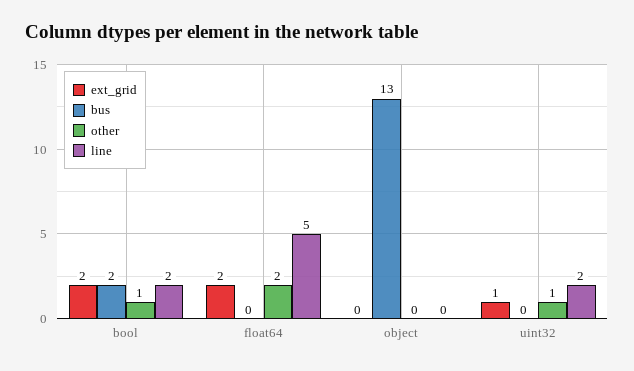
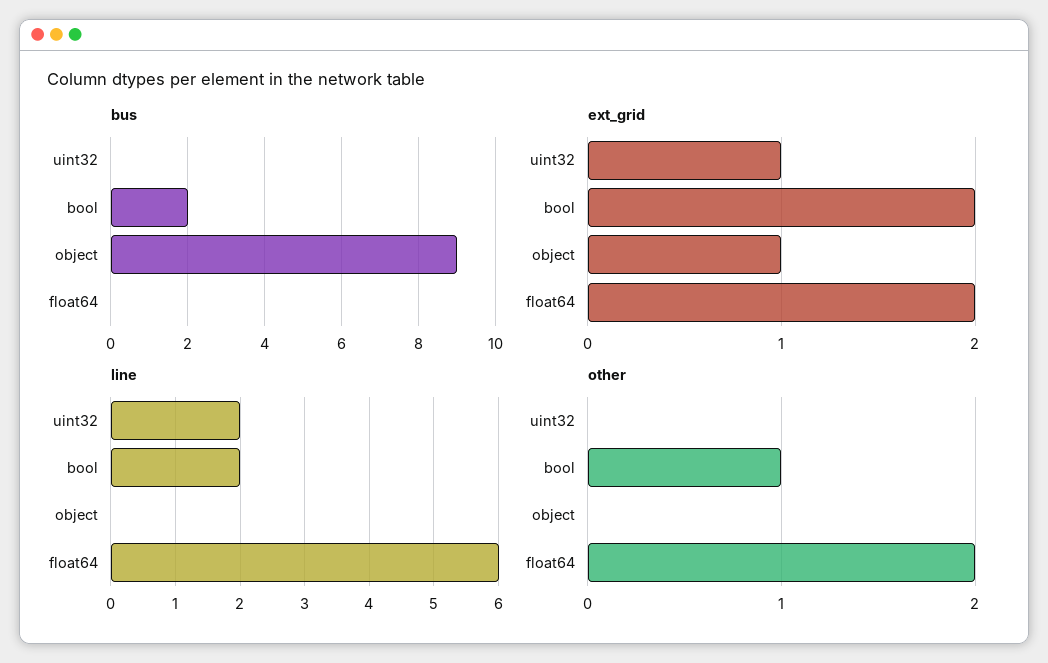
  {
    "ext_grid": {
      "bool": 2,
      "float64": 2,
-     "object": 0,
+     "object": 1,
      "uint32": 1
    },
    "bus": {
      "bool": 2,
      "float64": 0,
-     "object": 13,
+     "object": 9,
      "uint32": 0
    },
    "other": {
      "bool": 1,
      "float64": 2,
      "object": 0,
-     "uint32": 1
+     "uint32": 0
    },
    "line": {
      "bool": 2,
-     "float64": 5,
+     "float64": 6,
      "object": 0,
      "uint32": 2
    }
  }

